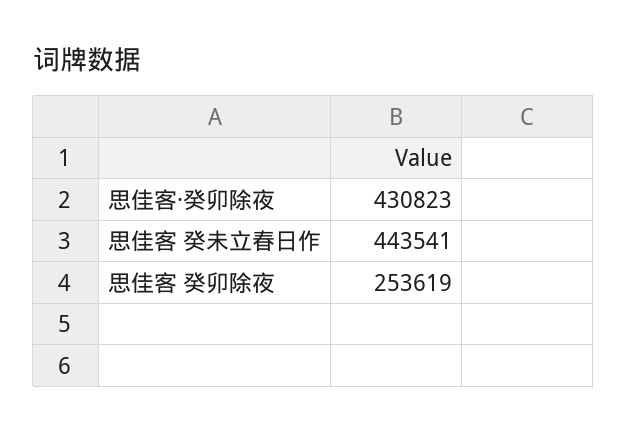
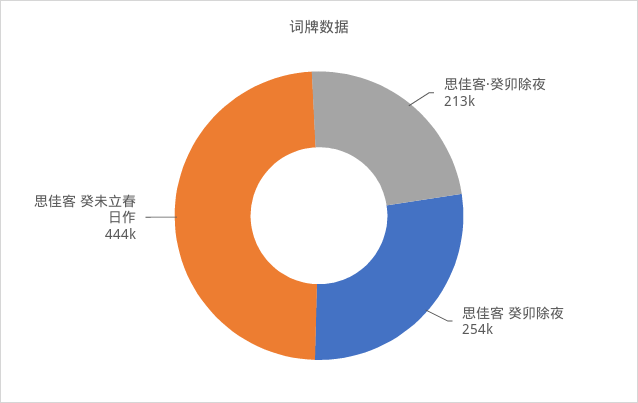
  {
-   "思佳客·癸卯除夜": 430823,
+   "思佳客·癸卯除夜": 213000,
    "思佳客 癸未立春日作": 443541,
    "思佳客 癸卯除夜": 253619
  }

